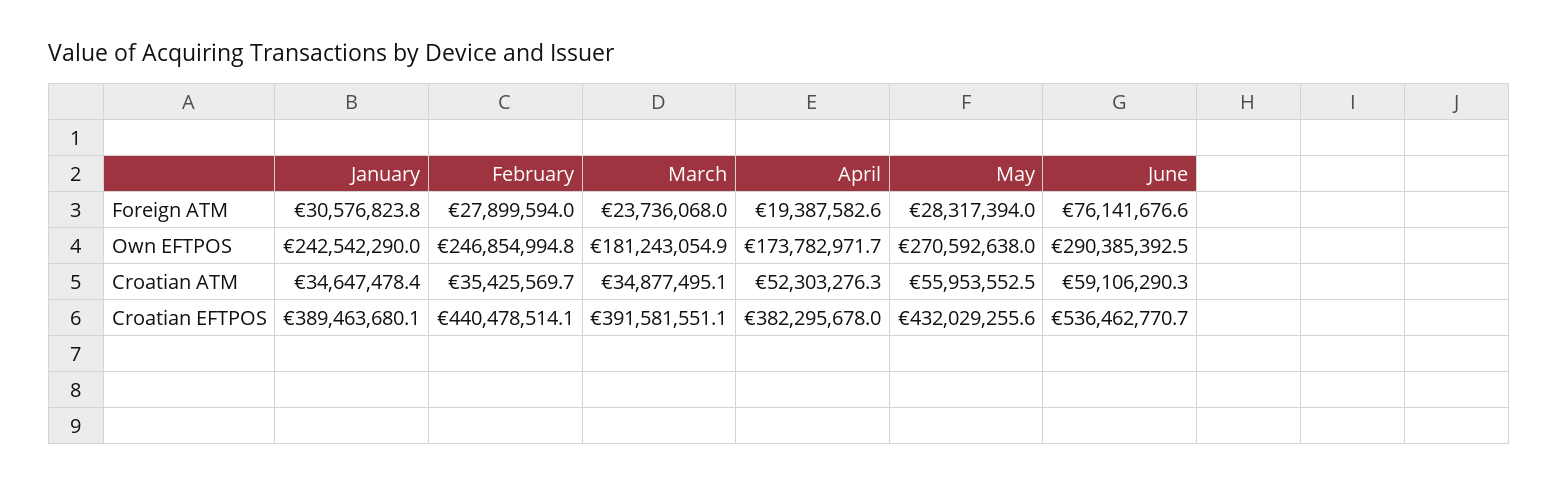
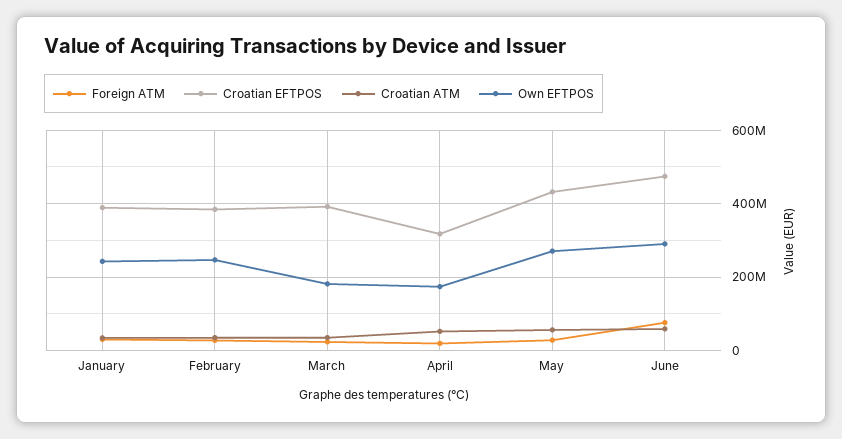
  {
    "Foreign ATM": {
      "January": 30576823.8,
      "February": 27899594,
      "March": 23736068,
      "April": 19387582.6,
      "May": 28317394,
      "June": 76141676.6
    },
    "Own EFTPOS": {
      "January": 242542290,
      "February": 246854994.8,
      "March": 181243054.9,
      "April": 173782971.7,
      "May": 270592638,
      "June": 290385392.5
    },
    "Croatian ATM": {
      "January": 34647478.4,
      "February": 35425569.7,
      "March": 34877495.1,
      "April": 52303276.3,
      "May": 55953552.5,
      "June": 59106290.3
    },
    "Croatian EFTPOS": {
      "January": 389463680.1,
-     "February": 440478514.1,
+     "February": 380000000,
      "March": 391581551.1,
-     "April": 382295678,
+     "April": 320000000,
      "May": 432029255.6,
-     "June": 536462770.7
+     "June": 480000000
    }
  }

